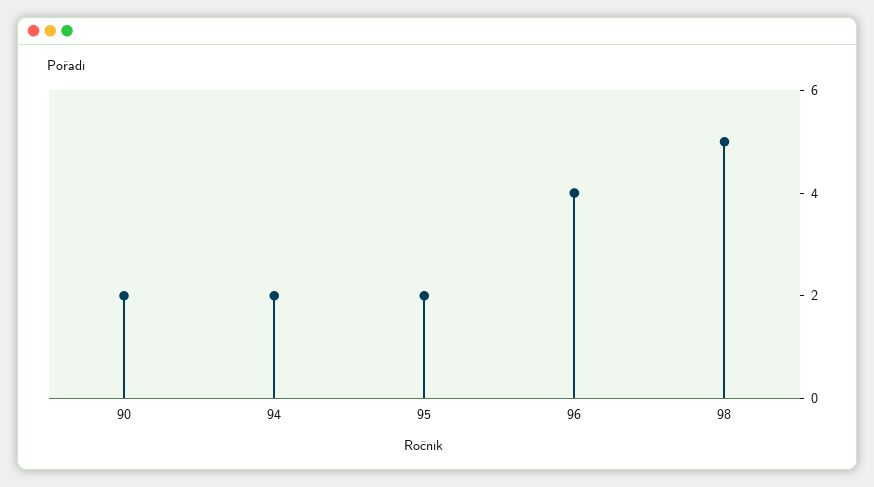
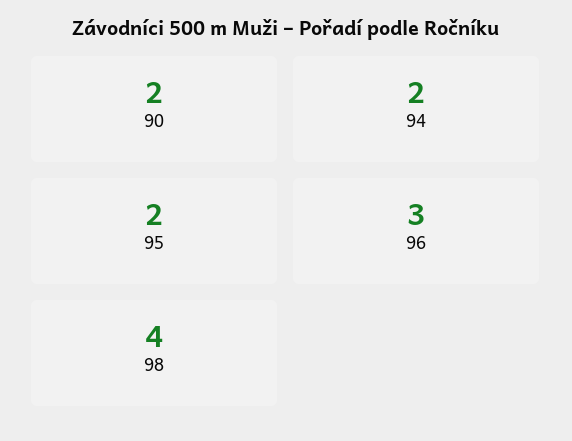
  {
    "90": 2,
    "94": 2,
    "95": 2,
-   "96": 4,
+   "96": 3,
-   "98": 5
+   "98": 4
  }

